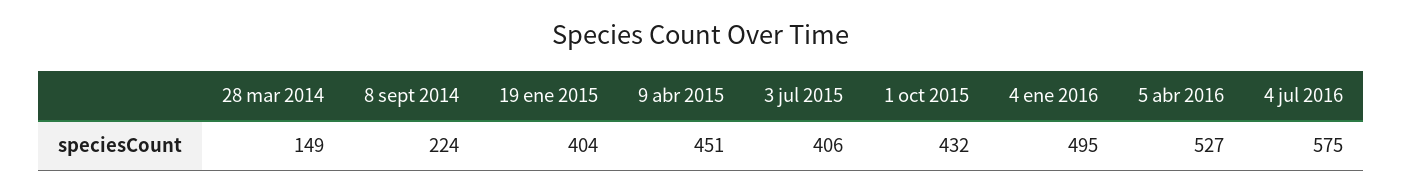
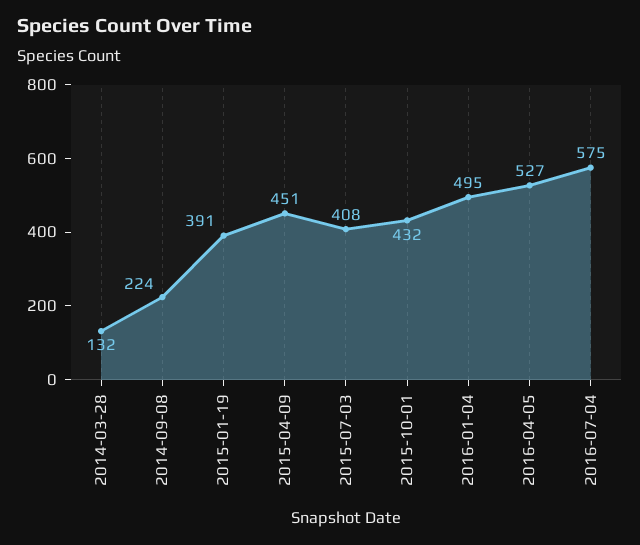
  {
-   "28 mar 2014": 149,
+   "28 mar 2014": 132,
    "8 sept 2014": 224,
-   "19 ene 2015": 404,
+   "19 ene 2015": 391,
    "9 abr 2015": 451,
-   "3 jul 2015": 406,
+   "3 jul 2015": 408,
    "1 oct 2015": 432,
    "4 ene 2016": 495,
    "5 abr 2016": 527,
    "4 jul 2016": 575
  }

